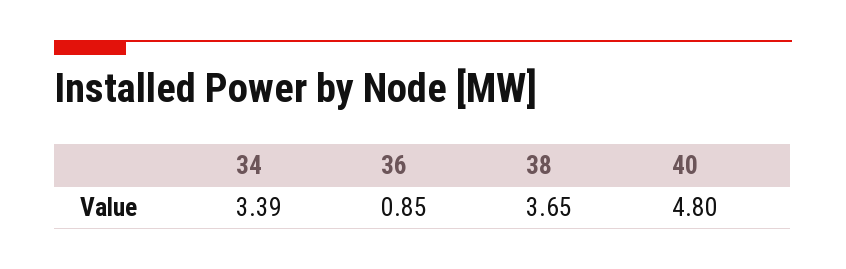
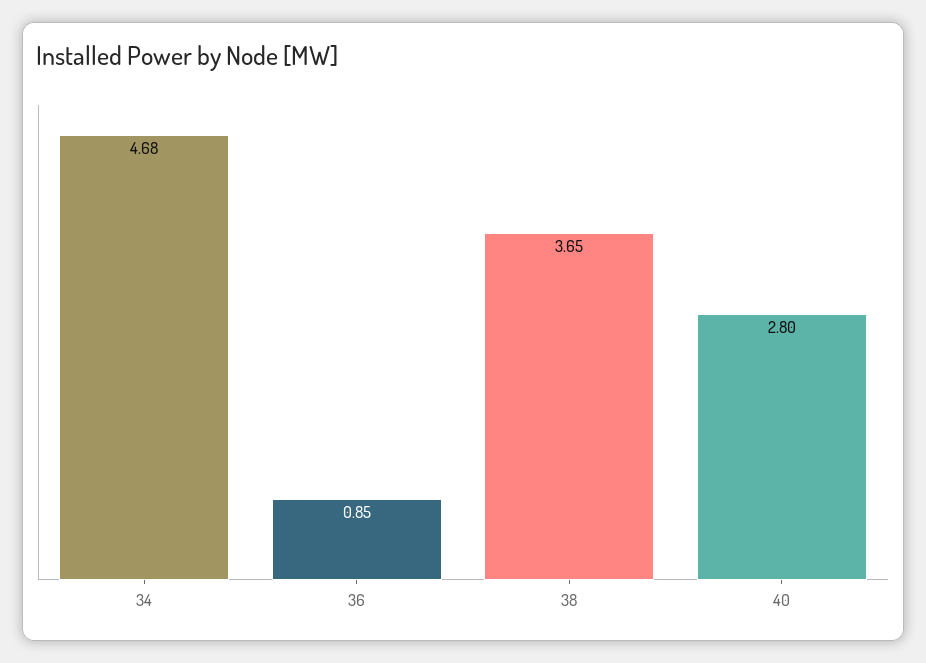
  {
-   "34": 3.39,
+   "34": 4.68,
    "36": 0.85,
    "38": 3.65,
-   "40": 4.8
+   "40": 2.8
  }

